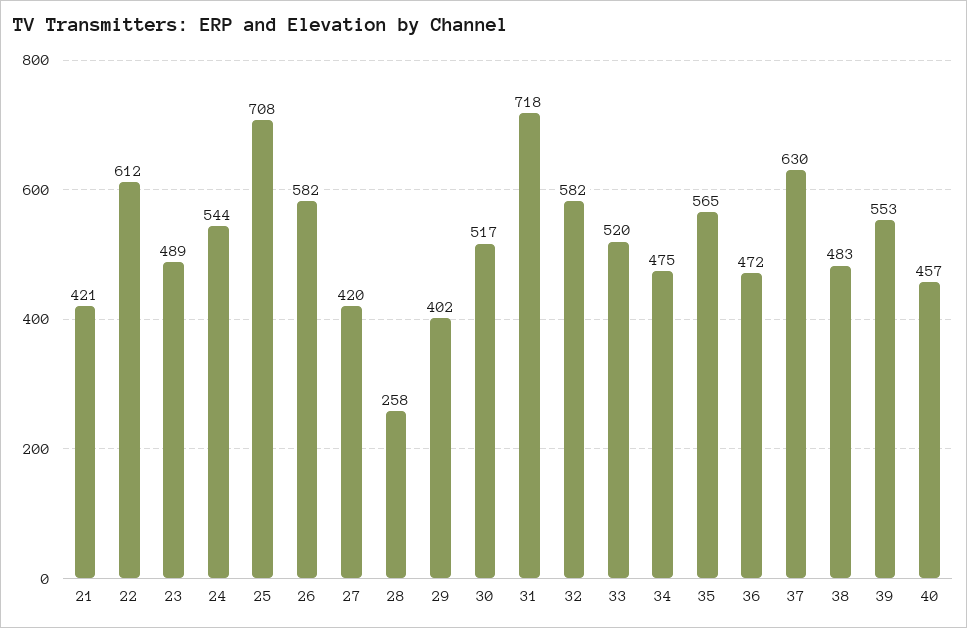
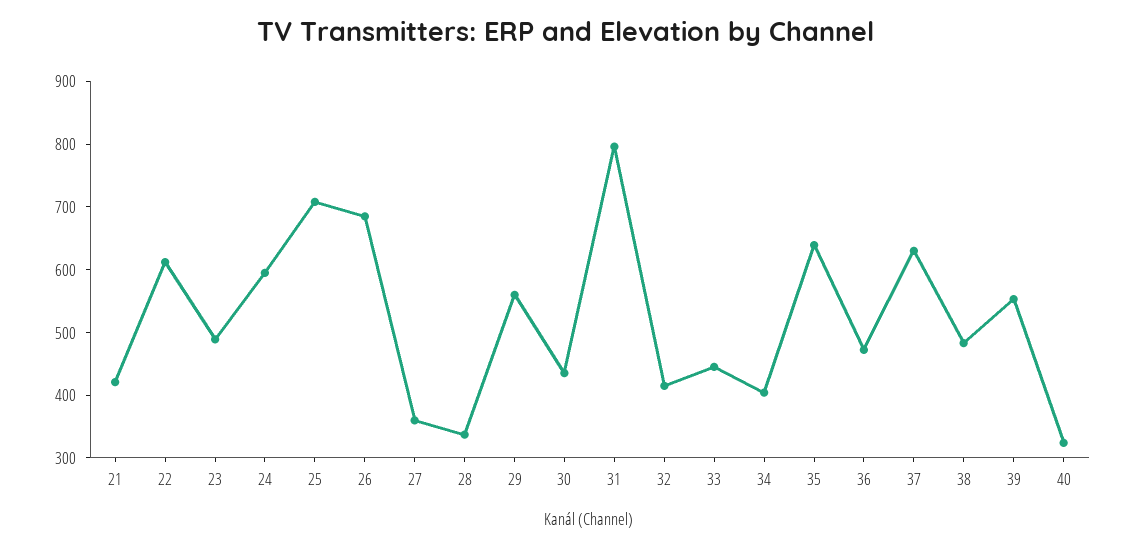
  {
    "21": 421,
    "22": 612,
    "23": 489,
-   "24": 544,
+   "24": 600,
    "25": 708,
-   "26": 582,
+   "26": 680,
-   "27": 420,
+   "27": 360,
-   "28": 258,
+   "28": 340,
-   "29": 402,
+   "29": 560,
-   "30": 517,
+   "30": 440,
-   "31": 718,
+   "31": 800,
-   "32": 582,
+   "32": 420,
-   "33": 520,
+   "33": 440,
-   "34": 475,
+   "34": 400,
-   "35": 565,
+   "35": 640,
    "36": 472,
    "37": 630,
    "38": 483,
    "39": 553,
-   "40": 457
+   "40": 320
  }

